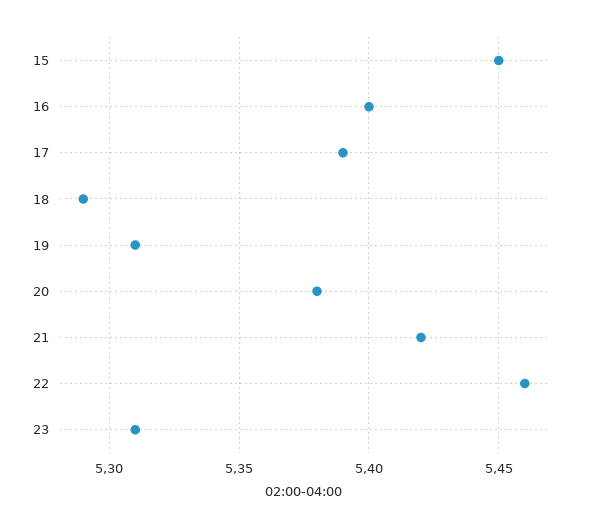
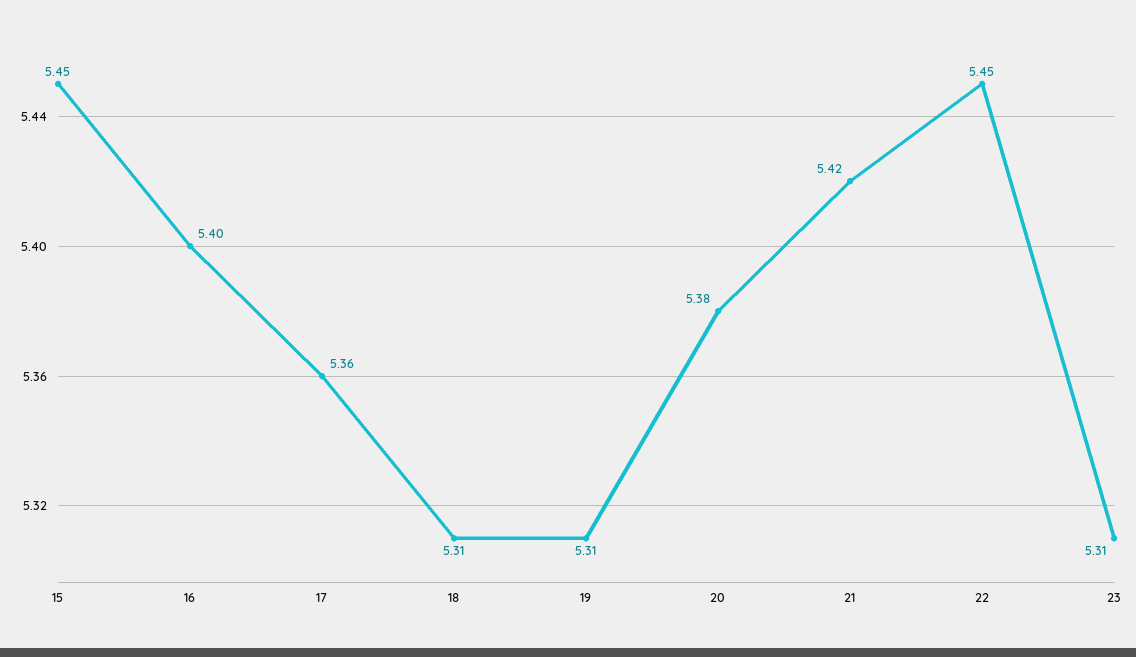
  {
    "15": 5.45,
    "16": 5.4,
-   "17": 5.39,
+   "17": 5.36,
-   "18": 5.29,
+   "18": 5.31,
    "19": 5.31,
    "20": 5.38,
    "21": 5.42,
-   "22": 5.46,
+   "22": 5.45,
    "23": 5.31
  }

